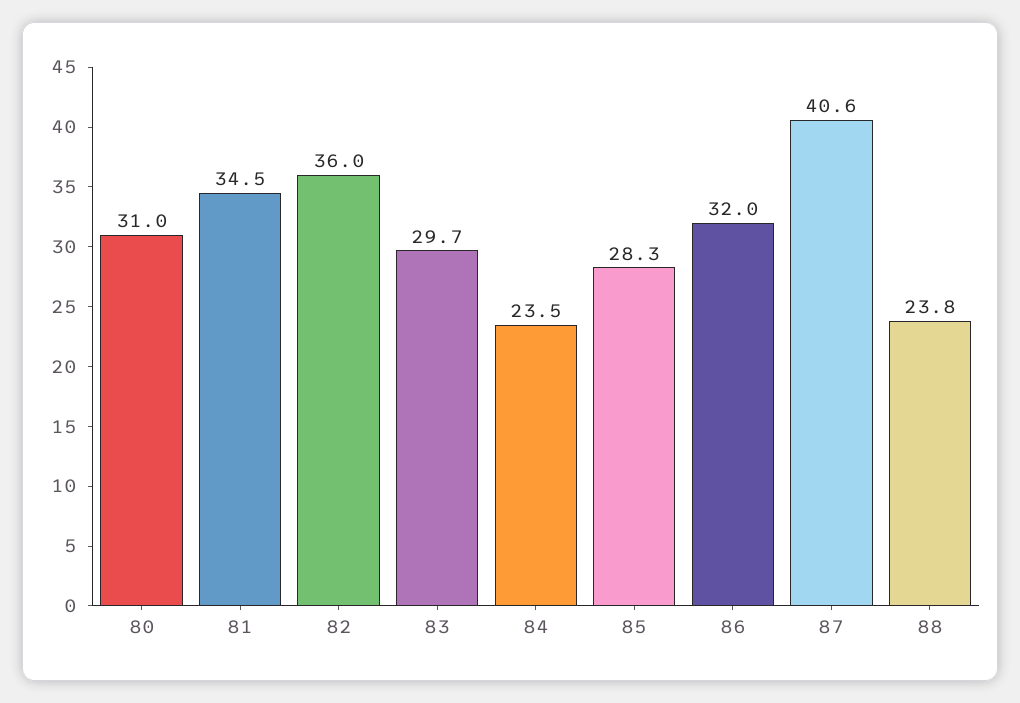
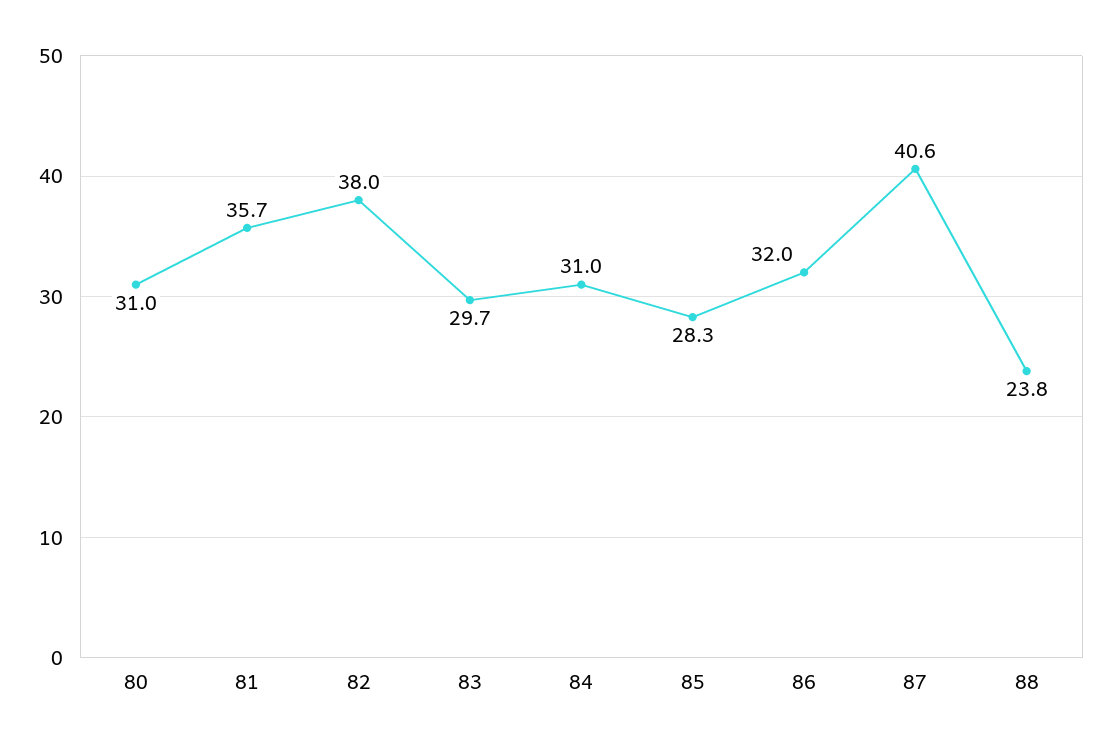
  {
    "80": 31,
-   "81": 34.5,
+   "81": 35.7,
-   "82": 36,
+   "82": 38,
    "83": 29.7,
-   "84": 23.5,
+   "84": 31,
    "85": 28.3,
    "86": 32,
    "87": 40.6,
    "88": 23.8
  }

